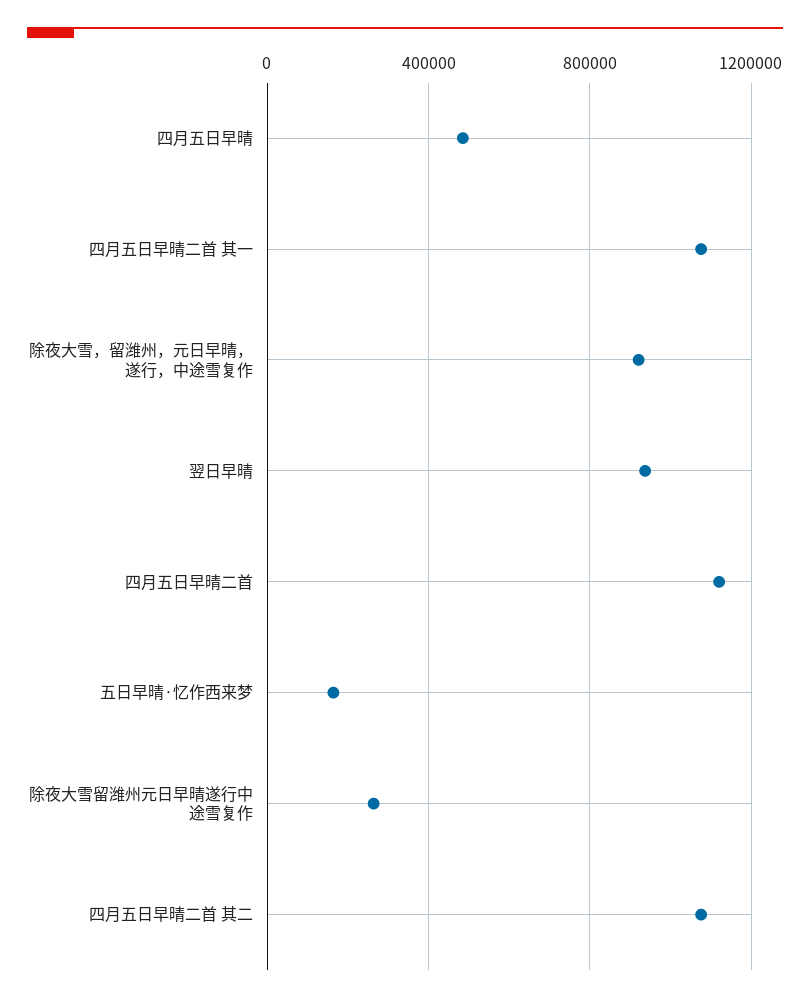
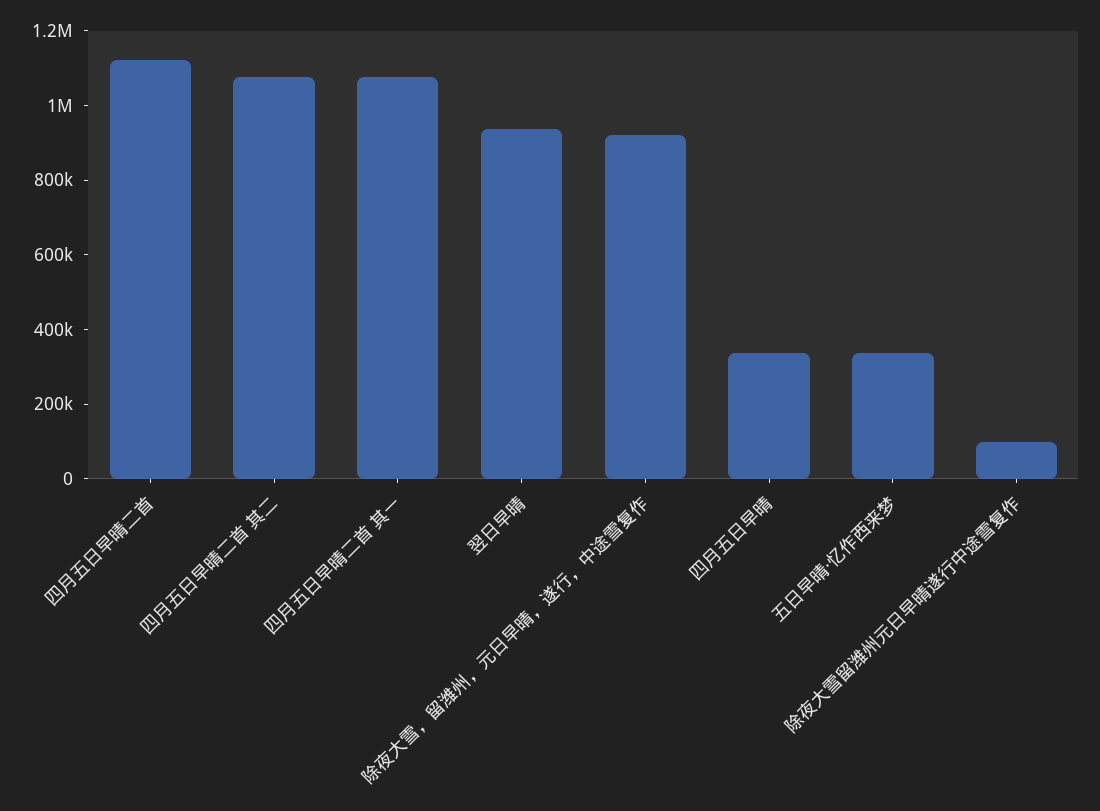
  {
-   "四月五日早晴": 500000,
+   "四月五日早晴": 350000,
    "四月五日早晴二首 其一": 1100000,
    "除夜大雪，留潍州，元日早晴，遂行，中途雪复作": 900000,
    "翌日早晴": 950000,
    "四月五日早晴二首": 1100000,
-   "五日早晴·忆作西来梦": 150000,
+   "五日早晴·忆作西来梦": 350000,
-   "除夜大雪留潍州元日早晴遂行中途雪复作": 250000,
+   "除夜大雪留潍州元日早晴遂行中途雪复作": 100000,
    "四月五日早晴二首 其二": 1100000
  }

